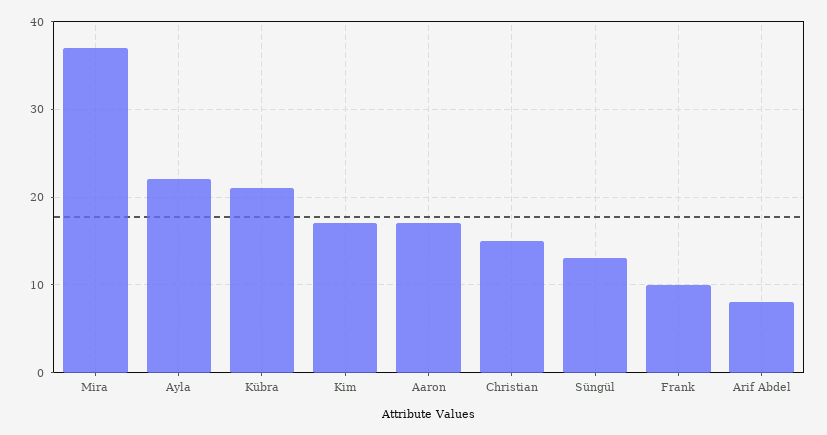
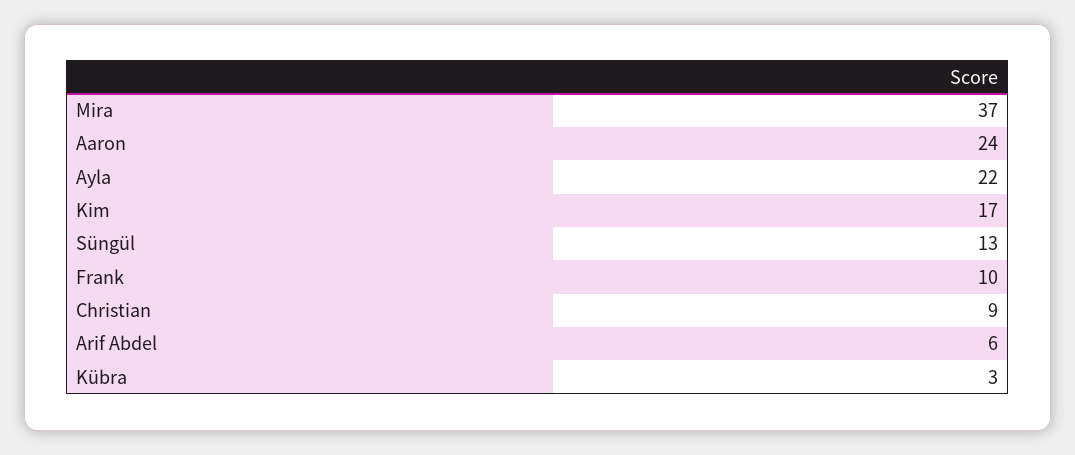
  {
    "Mira": 37,
    "Ayla": 22,
-   "Kübra": 21,
+   "Kübra": 3,
    "Kim": 17,
-   "Aaron": 17,
+   "Aaron": 24,
-   "Christian": 15,
+   "Christian": 9,
    "Süngül": 13,
    "Frank": 10,
-   "Arif Abdel": 8
+   "Arif Abdel": 6
  }

